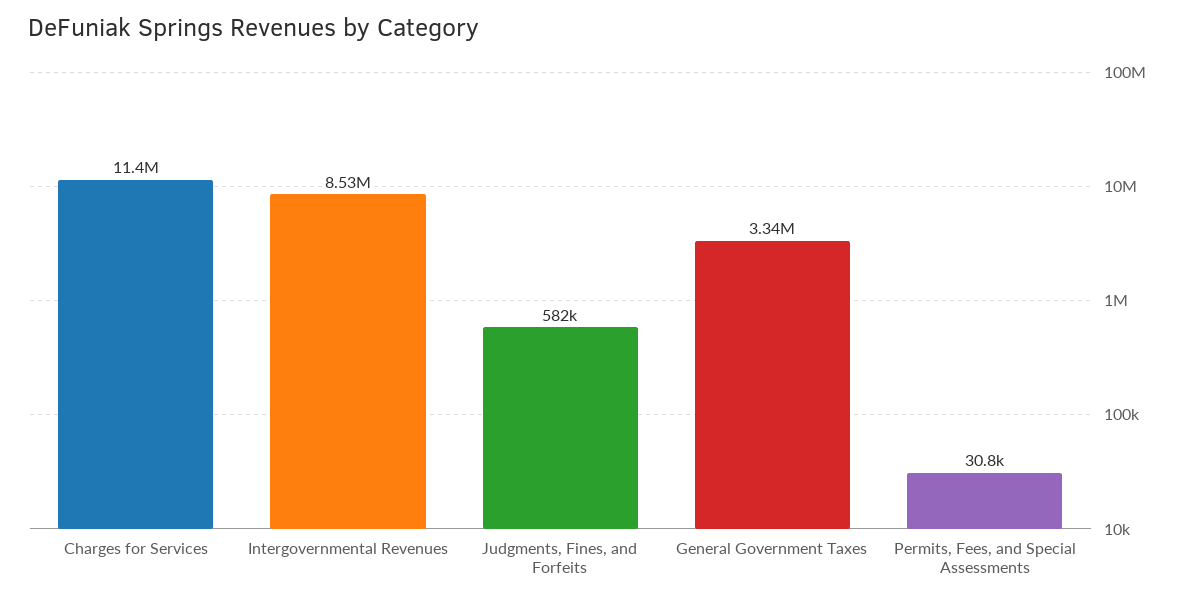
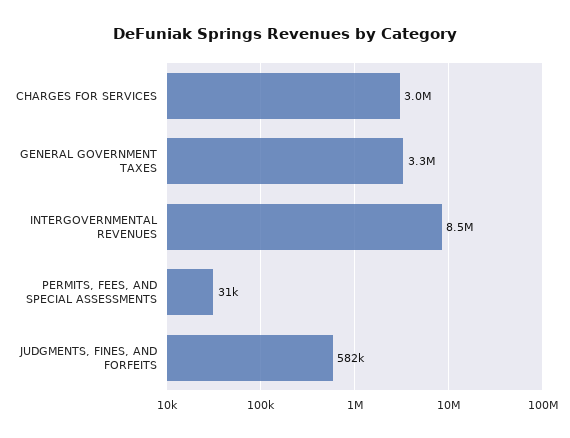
  {
-   "Charges for Services": 11400000,
+   "Charges for Services": 3000000,
    "Intergovernmental Revenues": 8530000,
    "Judgments, Fines, and Forfeits": 582000,
    "General Government Taxes": 3340000,
    "Permits, Fees, and Special Assessments": 30800
  }

